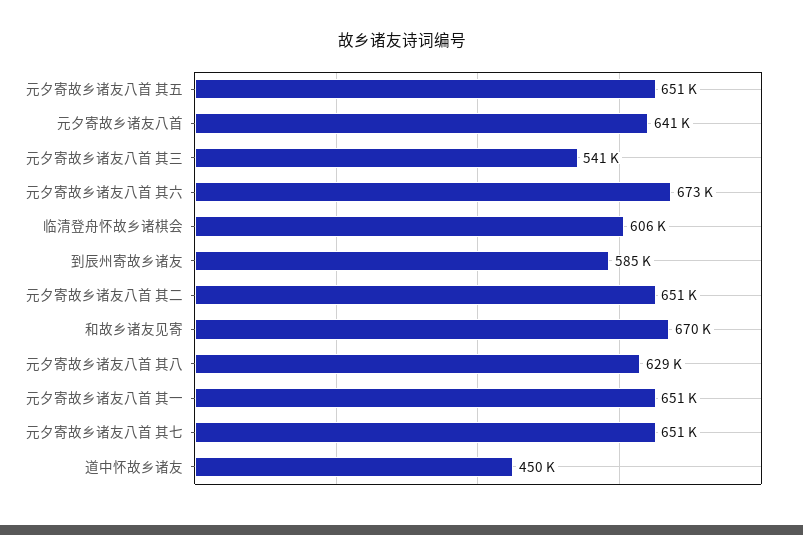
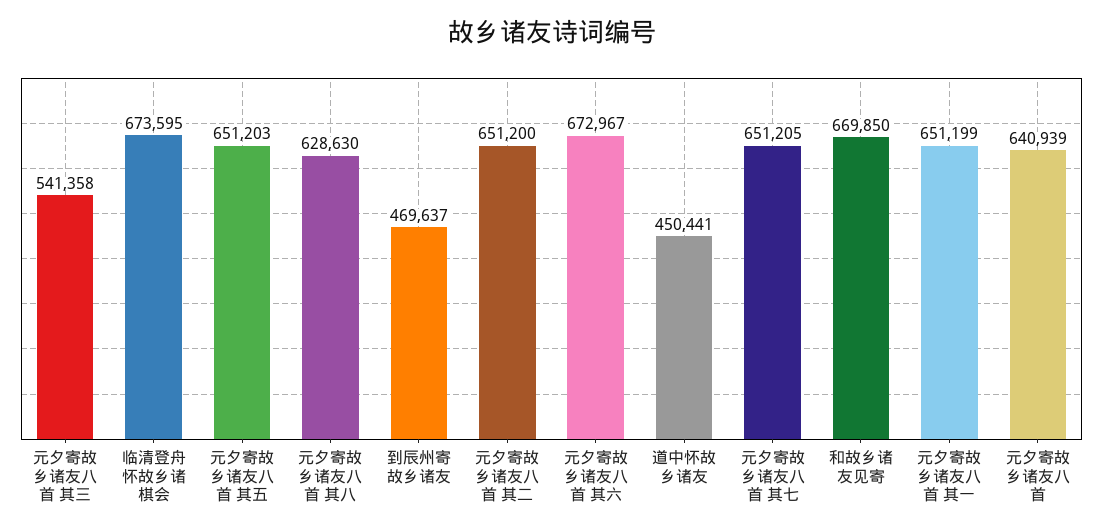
  {
    "元夕寄故乡诸友八首 其五": 651203,
    "元夕寄故乡诸友八首": 640939,
    "元夕寄故乡诸友八首 其三": 541358,
    "元夕寄故乡诸友八首 其六": 672967,
-   "临清登舟怀故乡诸棋会": 606000,
+   "临清登舟怀故乡诸棋会": 673595,
-   "到辰州寄故乡诸友": 585000,
+   "到辰州寄故乡诸友": 469637,
    "元夕寄故乡诸友八首 其二": 651200,
    "和故乡诸友见寄": 669850,
    "元夕寄故乡诸友八首 其八": 628630,
    "元夕寄故乡诸友八首 其一": 651199,
    "元夕寄故乡诸友八首 其七": 651205,
    "道中怀故乡诸友": 450441
  }

